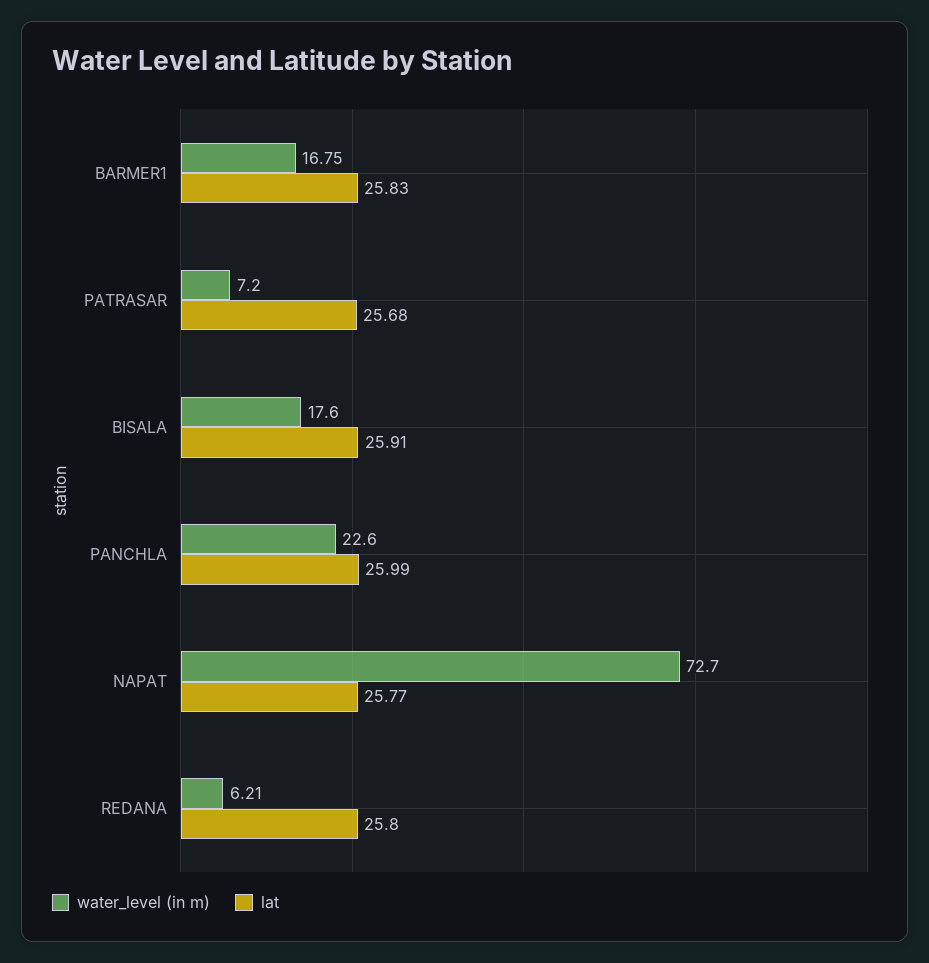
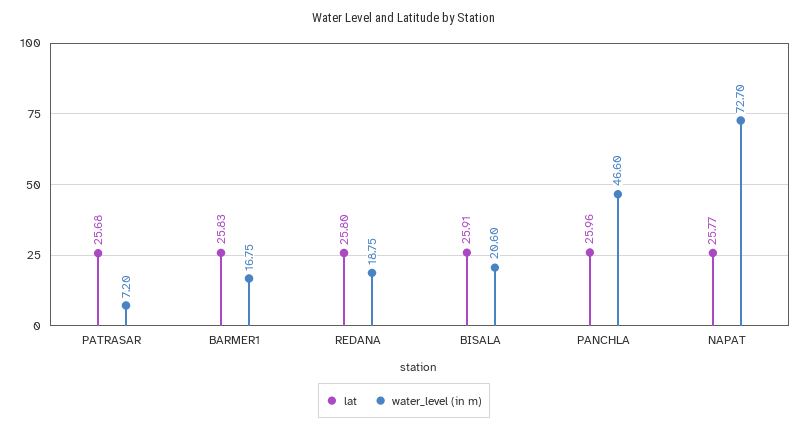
  {
    "water_level (in m)": {
      "BARMER1": 16.75,
      "PATRASAR": 7.2,
-     "BISALA": 17.6,
+     "BISALA": 20.6,
-     "PANCHLA": 22.6,
+     "PANCHLA": 46.6,
      "NAPAT": 72.7,
-     "REDANA": 6.21
+     "REDANA": 18.75
    },
    "lat": {
      "BARMER1": 25.83,
      "PATRASAR": 25.68,
      "BISALA": 25.91,
-     "PANCHLA": 25.99,
+     "PANCHLA": 25.96,
      "NAPAT": 25.77,
      "REDANA": 25.8
    }
  }

